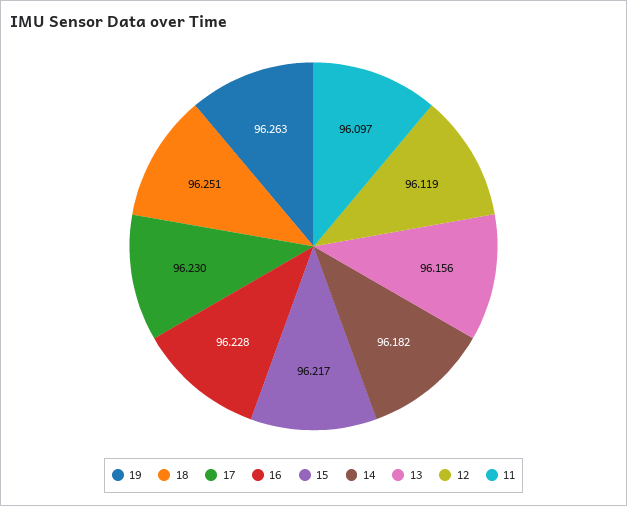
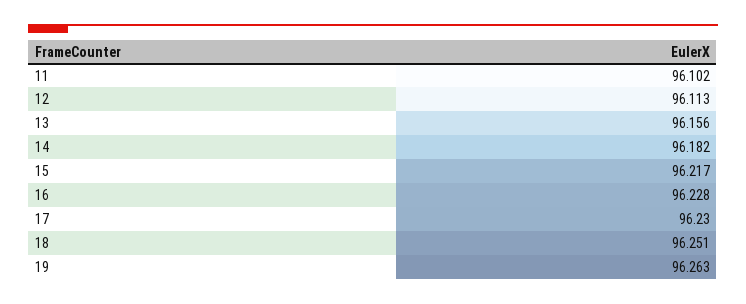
  {
    "19": 96.263,
    "18": 96.251,
    "17": 96.23,
    "16": 96.228,
    "15": 96.217,
    "14": 96.182,
    "13": 96.156,
-   "12": 96.119,
+   "12": 96.113,
-   "11": 96.097
+   "11": 96.102
  }

